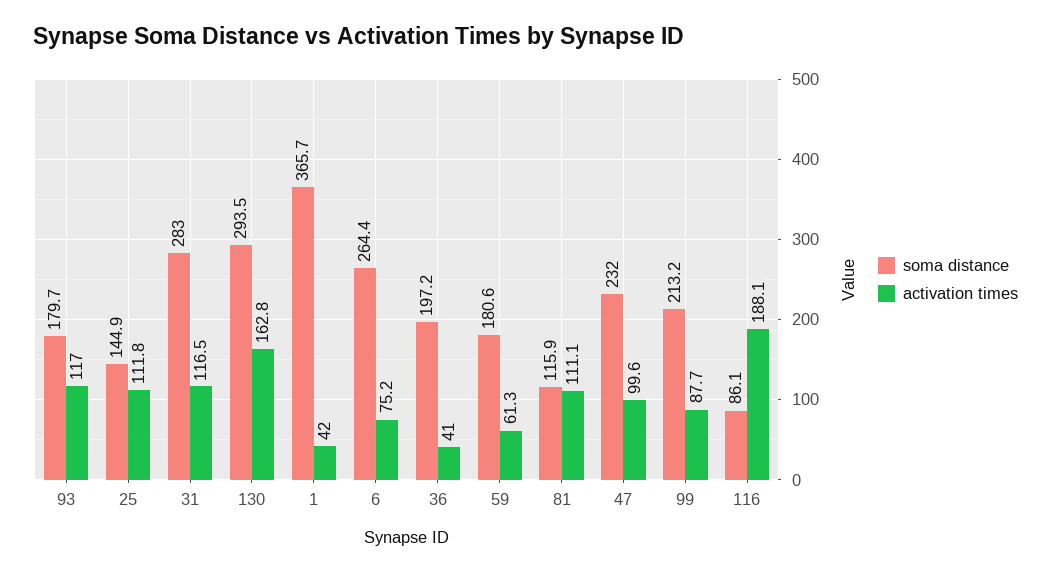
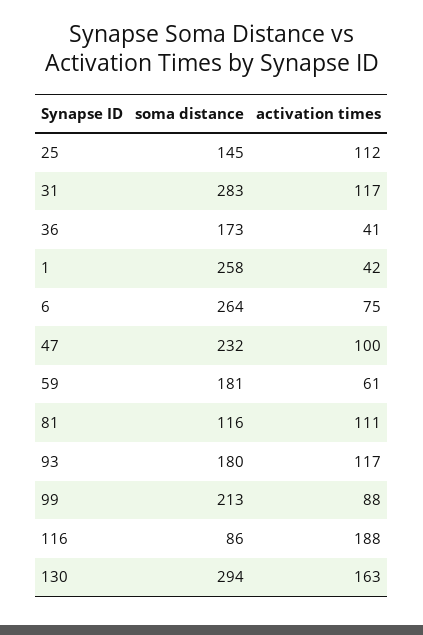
  {
    "soma distance": {
      "93": 179.7,
      "25": 144.9,
      "31": 283,
      "130": 293.5,
-     "1": 365.7,
+     "1": 258,
      "6": 264.4,
-     "36": 197.2,
+     "36": 173,
      "59": 180.6,
      "81": 115.9,
      "47": 232,
      "99": 213.2,
      "116": 86.1
    },
    "activation times": {
      "93": 117,
      "25": 111.8,
      "31": 116.5,
      "130": 162.8,
      "1": 42,
      "6": 75.2,
      "36": 41,
      "59": 61.3,
      "81": 111.1,
      "47": 99.6,
      "99": 87.7,
      "116": 188.1
    }
  }

